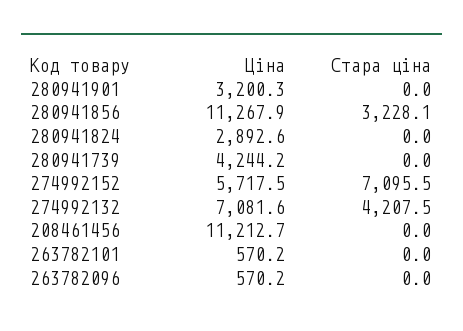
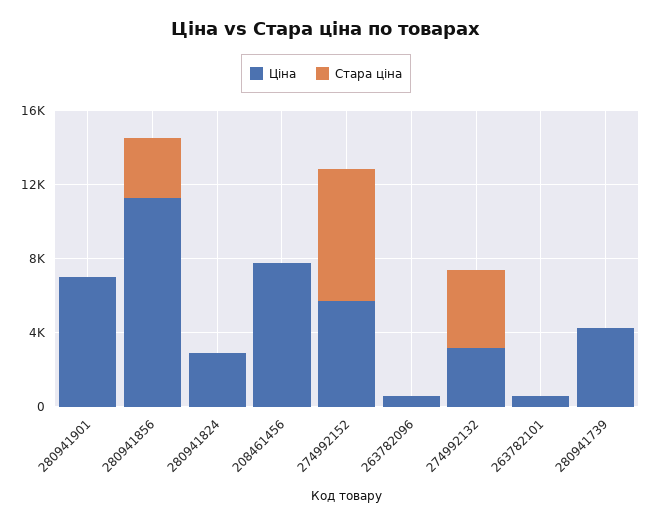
  {
    "Ціна": {
-     "280941901": 3200.3,
+     "280941901": 7000,
      "280941856": 11267.9,
      "280941824": 2892.6,
      "280941739": 4244.2,
      "274992152": 5717.5,
-     "274992132": 7081.6,
+     "274992132": 3000,
-     "208461456": 11212.7,
+     "208461456": 8000,
      "263782101": 570.2,
      "263782096": 570.2
    },
    "Стара ціна": {
      "280941901": 0,
      "280941856": 3228.1,
      "280941824": 0,
      "280941739": 0,
      "274992152": 7095.5,
      "274992132": 4207.5,
      "208461456": 0,
      "263782101": 0,
      "263782096": 0
    }
  }

